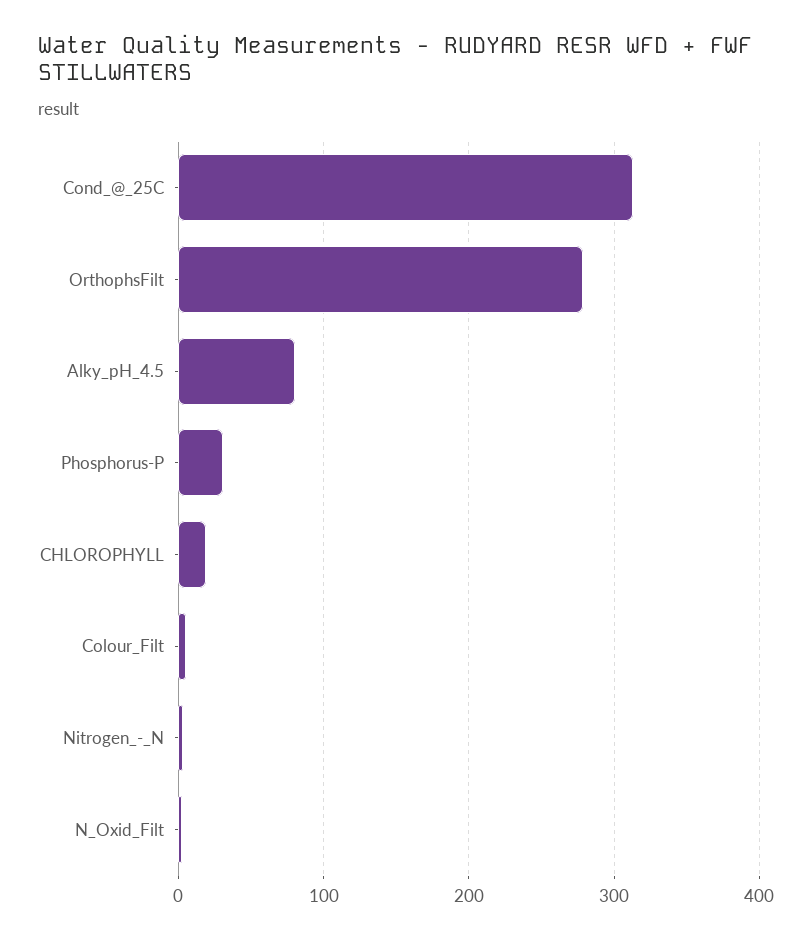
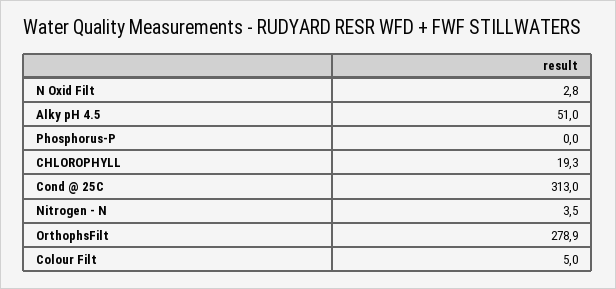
  {
    "Cond_@_25C": 313,
    "OrthophsFilt": 278.9,
-   "Alky_pH_4.5": 80,
+   "Alky_pH_4.5": 51,
-   "Phosphorus-P": 30,
+   "Phosphorus-P": 0,
    "CHLOROPHYLL": 19.3,
    "Colour_Filt": 5,
    "Nitrogen_-_N": 3.5,
    "N_Oxid_Filt": 2.8
  }

